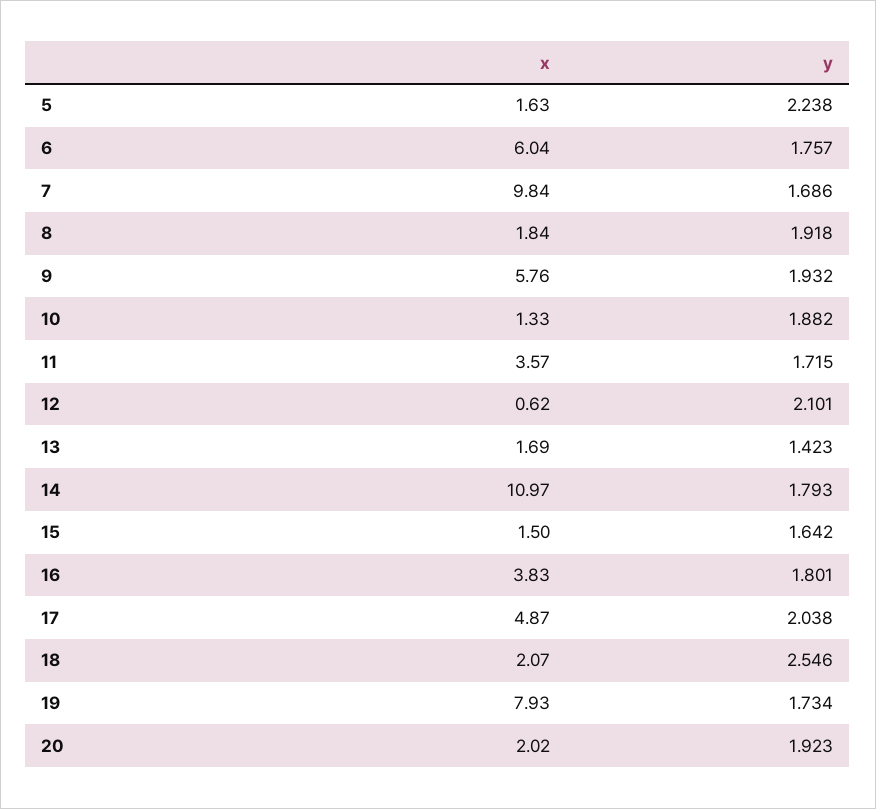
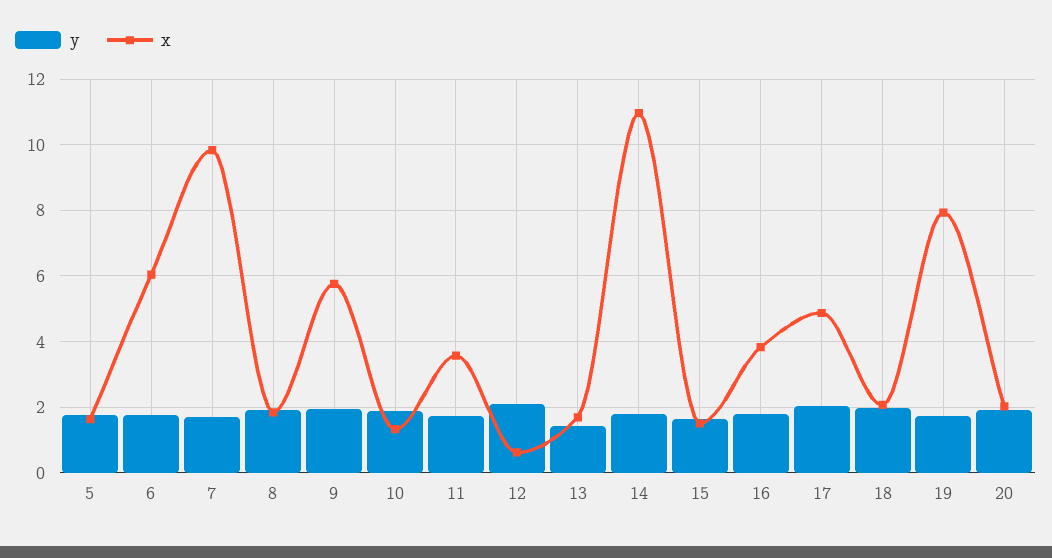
  {
    "x": {
      "5": 1.63,
      "6": 6.04,
      "7": 9.84,
      "8": 1.84,
      "9": 5.76,
      "10": 1.33,
      "11": 3.57,
      "12": 0.62,
      "13": 1.69,
      "14": 10.97,
      "15": 1.5,
      "16": 3.83,
      "17": 4.87,
      "18": 2.07,
      "19": 7.93,
      "20": 2.02
    },
    "y": {
-     "5": 2.238,
+     "5": 1.8,
      "6": 1.757,
      "7": 1.686,
      "8": 1.918,
      "9": 1.932,
      "10": 1.882,
      "11": 1.715,
      "12": 2.101,
      "13": 1.423,
      "14": 1.793,
      "15": 1.642,
      "16": 1.801,
      "17": 2.038,
-     "18": 2.546,
+     "18": 2,
      "19": 1.734,
      "20": 1.923
    }
  }

